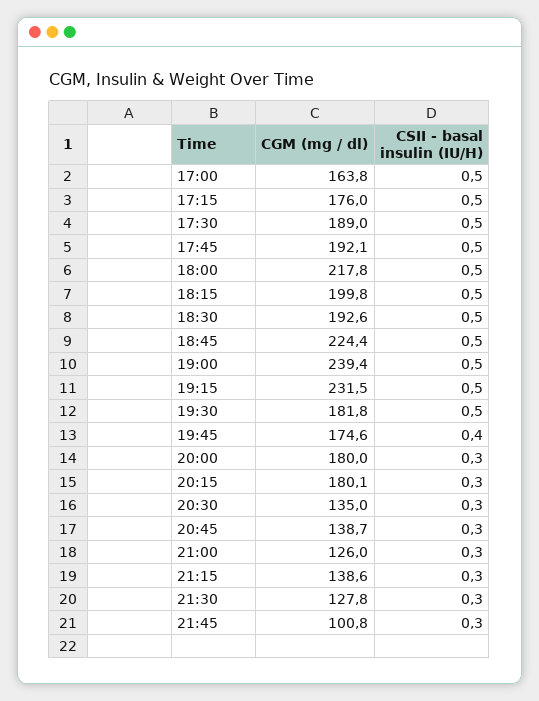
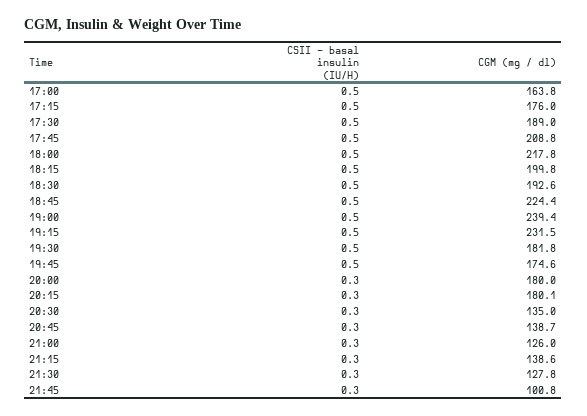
  {
    "CGM (mg / dl)": {
      "17:00": 163.8,
      "17:15": 176,
      "17:30": 189,
-     "17:45": 192.1,
+     "17:45": 208.8,
      "18:00": 217.8,
      "18:15": 199.8,
      "18:30": 192.6,
      "18:45": 224.4,
      "19:00": 239.4,
      "19:15": 231.5,
      "19:30": 181.8,
      "19:45": 174.6,
      "20:00": 180,
      "20:15": 180.1,
      "20:30": 135,
      "20:45": 138.7,
      "21:00": 126,
      "21:15": 138.6,
      "21:30": 127.8,
      "21:45": 100.8
    },
    "CSII - basal insulin (IU/H)": {
      "17:00": 0.5,
      "17:15": 0.5,
      "17:30": 0.5,
      "17:45": 0.5,
      "18:00": 0.5,
      "18:15": 0.5,
      "18:30": 0.5,
      "18:45": 0.5,
      "19:00": 0.5,
      "19:15": 0.5,
      "19:30": 0.5,
-     "19:45": 0.4,
+     "19:45": 0.5,
      "20:00": 0.3,
      "20:15": 0.3,
      "20:30": 0.3,
      "20:45": 0.3,
      "21:00": 0.3,
      "21:15": 0.3,
      "21:30": 0.3,
      "21:45": 0.3
    }
  }

